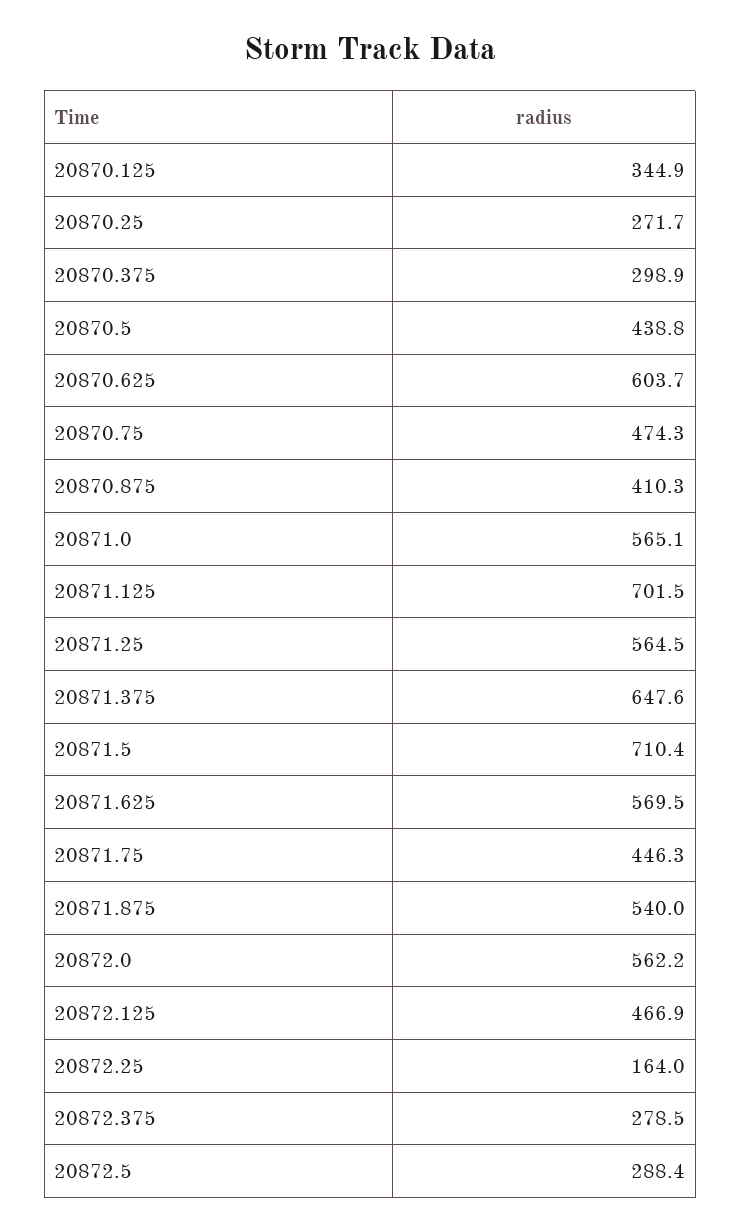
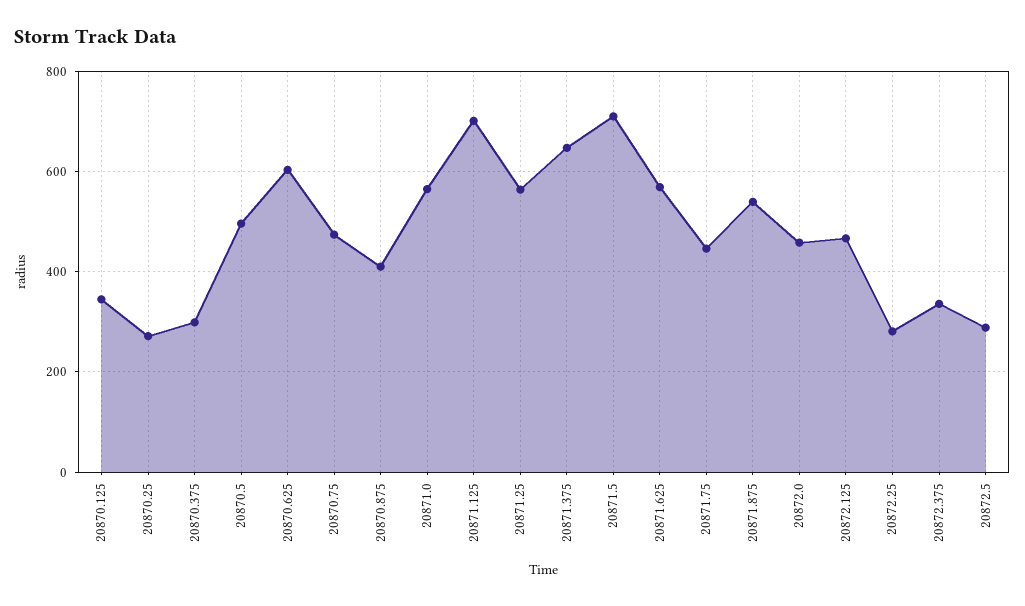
  {
    "20870.125": 344.9,
    "20870.25": 271.7,
    "20870.375": 298.9,
-   "20870.5": 438.8,
+   "20870.5": 500,
    "20870.625": 603.7,
    "20870.75": 474.3,
    "20870.875": 410.3,
    "20871.0": 565.1,
    "20871.125": 701.5,
    "20871.25": 564.5,
    "20871.375": 647.6,
    "20871.5": 710.4,
    "20871.625": 569.5,
    "20871.75": 446.3,
    "20871.875": 540,
-   "20872.0": 562.2,
+   "20872.0": 460,
    "20872.125": 466.9,
-   "20872.25": 164,
+   "20872.25": 280,
-   "20872.375": 278.5,
+   "20872.375": 340,
    "20872.5": 288.4
  }

